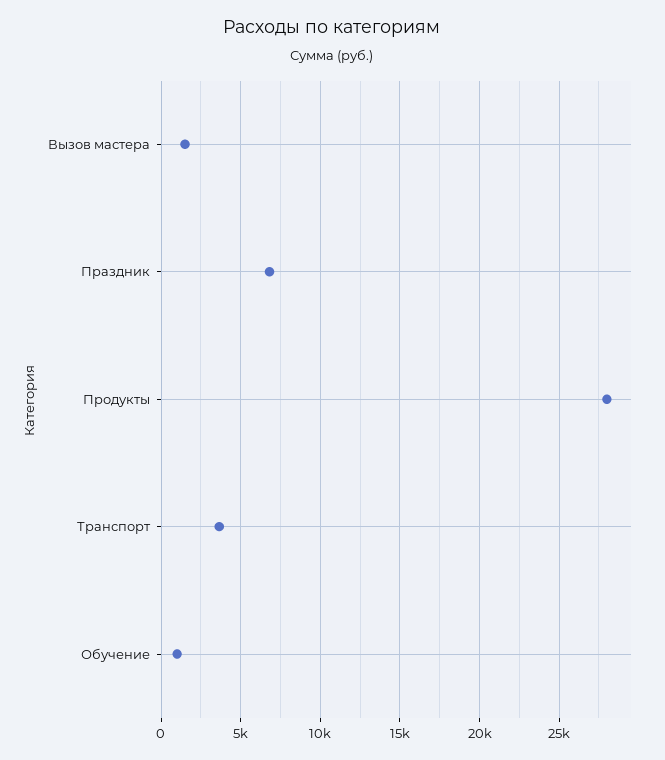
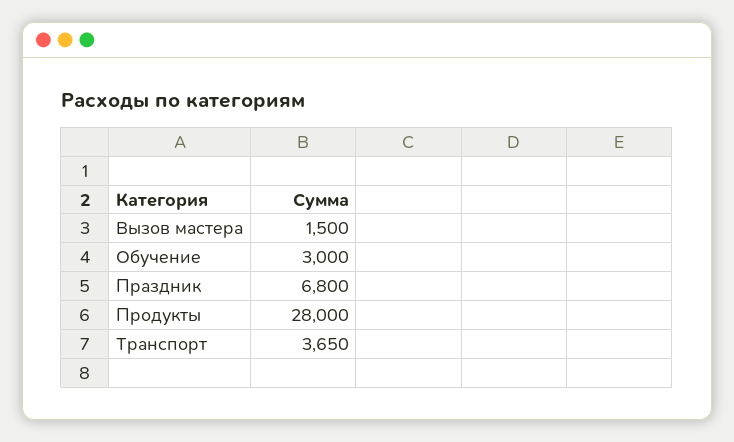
  {
    "Вызов мастера": 1500,
    "Праздник": 6800,
    "Продукты": 28000,
    "Транспорт": 3650,
-   "Обучение": 1000
+   "Обучение": 3000
  }

